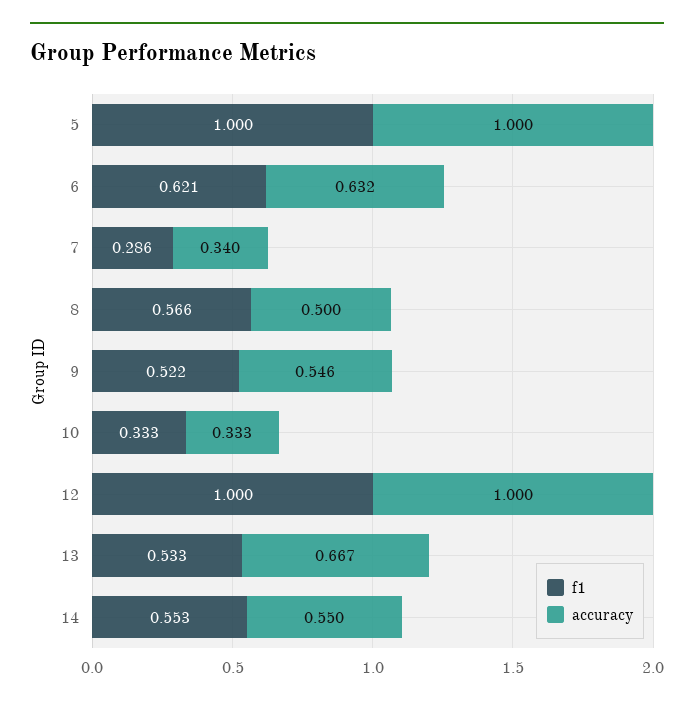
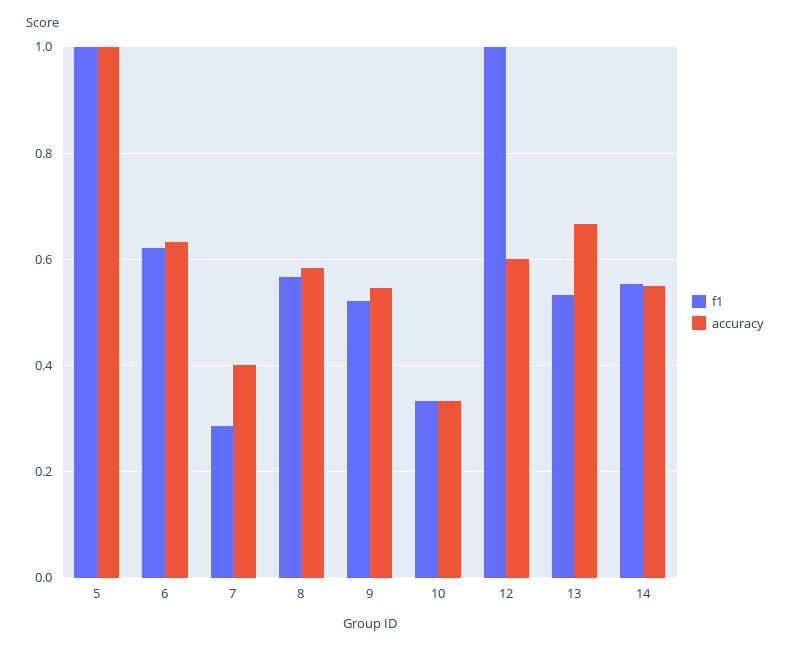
  {
    "f1": {
      "5": 1,
      "6": 0.621,
      "7": 0.286,
      "8": 0.566,
      "9": 0.522,
      "10": 0.333,
      "12": 1,
      "13": 0.533,
      "14": 0.553
    },
    "accuracy": {
      "5": 1,
      "6": 0.632,
-     "7": 0.34,
+     "7": 0.4,
-     "8": 0.5,
+     "8": 0.58,
      "9": 0.546,
      "10": 0.333,
-     "12": 1,
+     "12": 0.6,
      "13": 0.667,
      "14": 0.55
    }
  }

